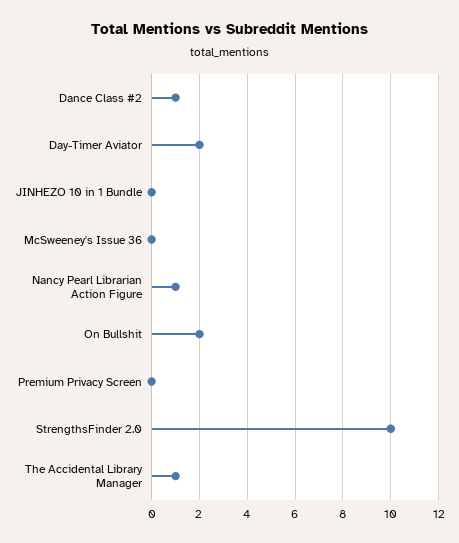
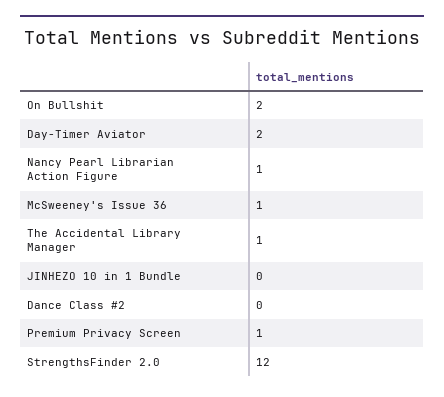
  {
-   "Dance Class #2": 1,
+   "Dance Class #2": 0,
    "Day-Timer Aviator": 2,
    "JINHEZO 10 in 1 Bundle": 0,
-   "McSweeney's Issue 36": 0,
+   "McSweeney's Issue 36": 1,
    "Nancy Pearl Librarian Action Figure": 1,
    "On Bullshit": 2,
-   "Premium Privacy Screen": 0,
+   "Premium Privacy Screen": 1,
-   "StrengthsFinder 2.0": 10,
+   "StrengthsFinder 2.0": 12,
    "The Accidental Library Manager": 1
  }

